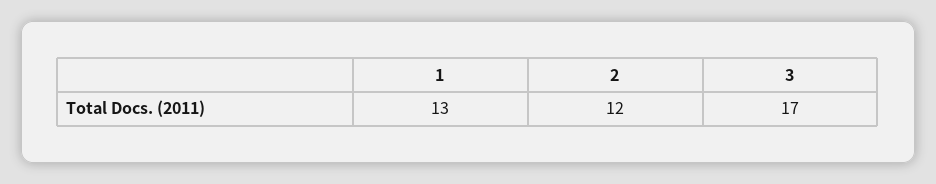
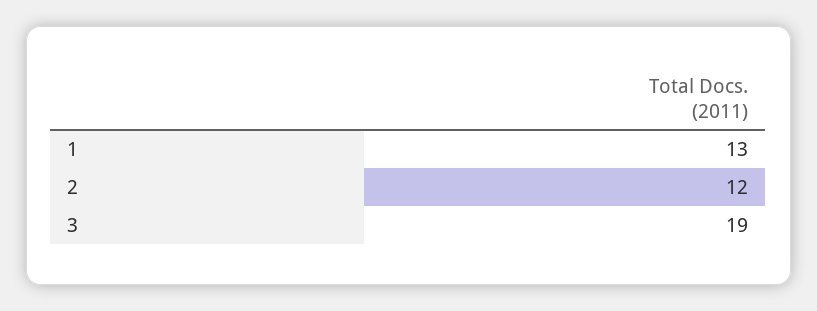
  {
    "1": 13,
    "2": 12,
-   "3": 17
+   "3": 19
  }

